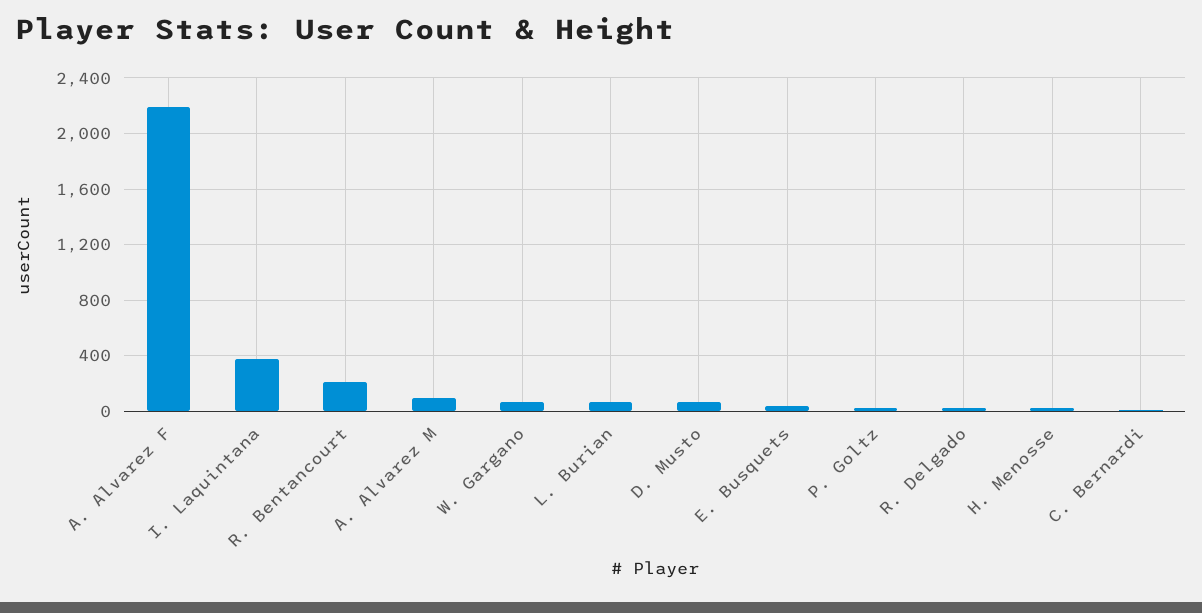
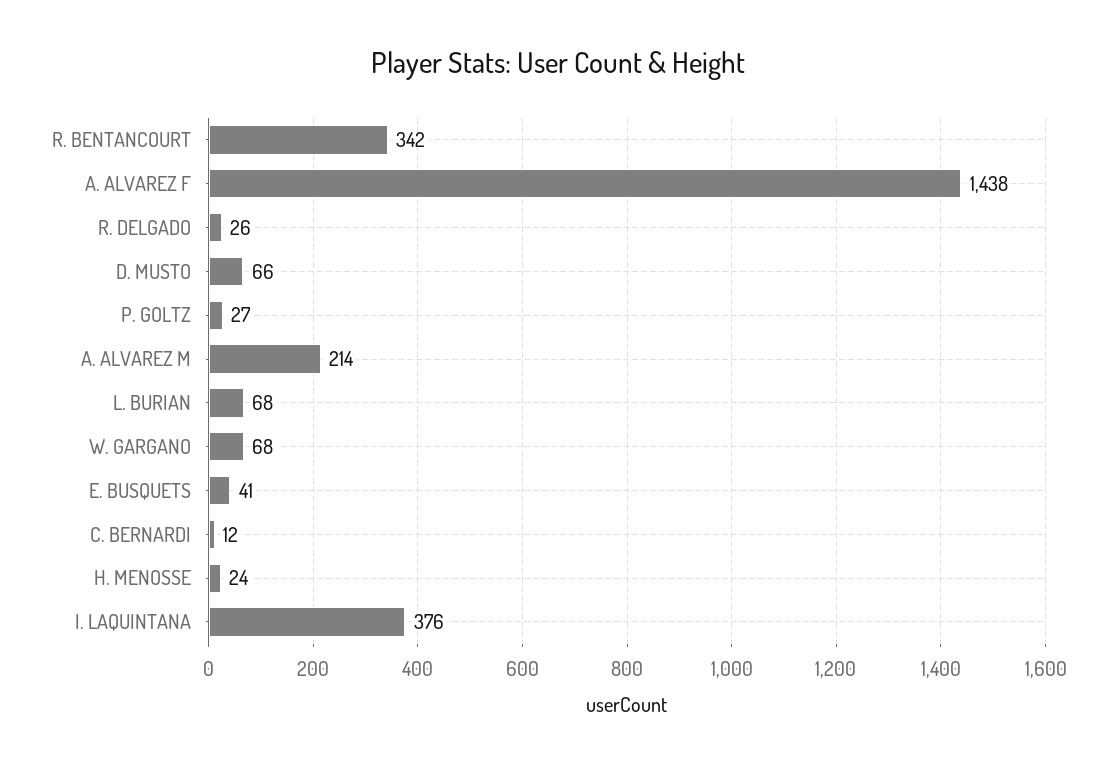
  {
-   "A. Alvarez F": 2200,
+   "A. Alvarez F": 1438,
    "I. Laquintana": 376,
-   "R. Bentancourt": 200,
+   "R. Bentancourt": 342,
-   "A. Alvarez M": 100,
+   "A. Alvarez M": 214,
    "W. Gargano": 68,
    "L. Burian": 68,
    "D. Musto": 66,
    "E. Busquets": 41,
    "P. Goltz": 27,
    "R. Delgado": 26,
    "H. Menosse": 24,
    "C. Bernardi": 12
  }

